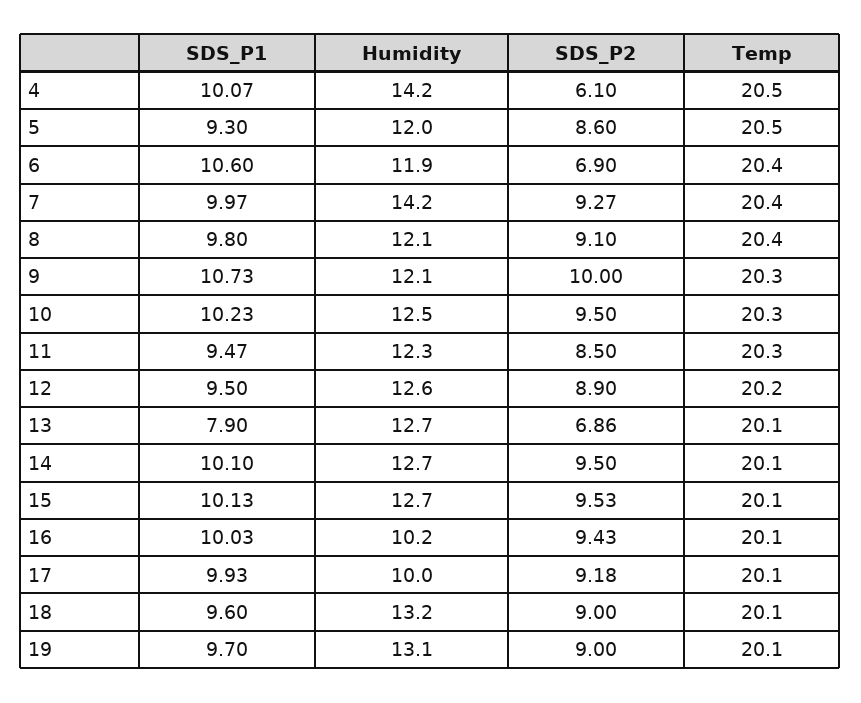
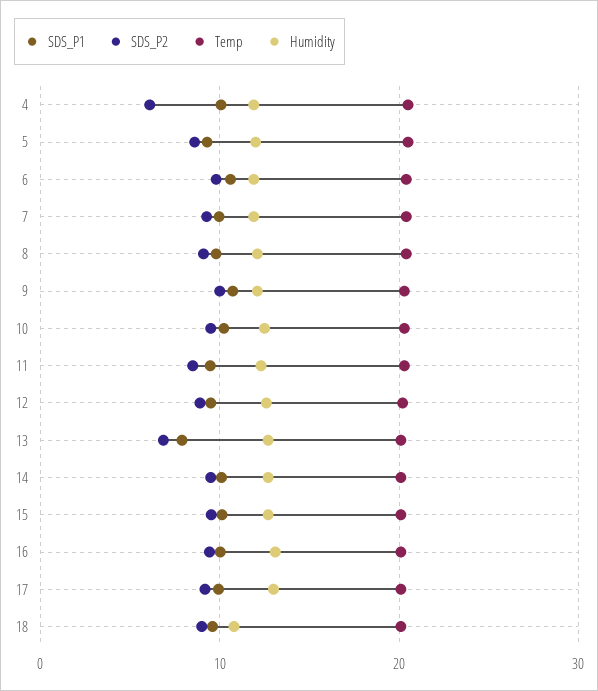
  {
    "SDS_P1": {
      "4": 10.07,
      "5": 9.3,
      "6": 10.6,
      "7": 9.97,
      "8": 9.8,
      "9": 10.73,
      "10": 10.23,
      "11": 9.47,
      "12": 9.5,
      "13": 7.9,
      "14": 10.1,
      "15": 10.13,
      "16": 10.03,
      "17": 9.93,
-     "18": 9.6,
+     "18": 9.6
-     "19": 9.7
    },
    "Humidity": {
-     "4": 14.2,
+     "4": 12,
      "5": 12,
      "6": 11.9,
-     "7": 14.2,
+     "7": 12,
      "8": 12.1,
      "9": 12.1,
      "10": 12.5,
      "11": 12.3,
      "12": 12.6,
      "13": 12.7,
      "14": 12.7,
      "15": 12.7,
-     "16": 10.2,
+     "16": 13,
-     "17": 10,
+     "17": 13,
-     "18": 13.2,
+     "18": 11
-     "19": 13.1
    },
    "SDS_P2": {
      "4": 6.1,
      "5": 8.6,
-     "6": 6.9,
+     "6": 10,
      "7": 9.27,
      "8": 9.1,
      "9": 10,
      "10": 9.5,
      "11": 8.5,
      "12": 8.9,
      "13": 6.86,
      "14": 9.5,
      "15": 9.53,
      "16": 9.43,
      "17": 9.18,
-     "18": 9,
+     "18": 9
-     "19": 9
    },
    "Temp": {
      "4": 20.5,
      "5": 20.5,
      "6": 20.4,
      "7": 20.4,
      "8": 20.4,
      "9": 20.3,
      "10": 20.3,
      "11": 20.3,
      "12": 20.2,
      "13": 20.1,
      "14": 20.1,
      "15": 20.1,
      "16": 20.1,
      "17": 20.1,
-     "18": 20.1,
+     "18": 20.1
-     "19": 20.1
    }
  }

